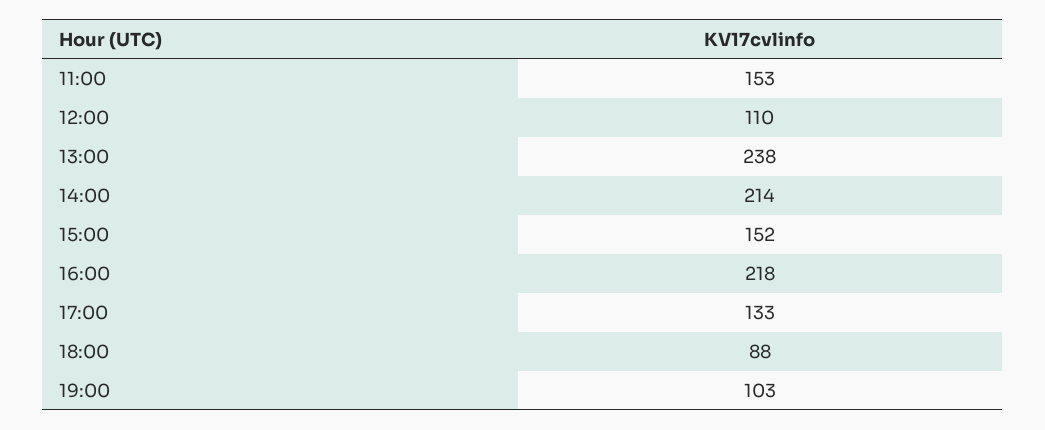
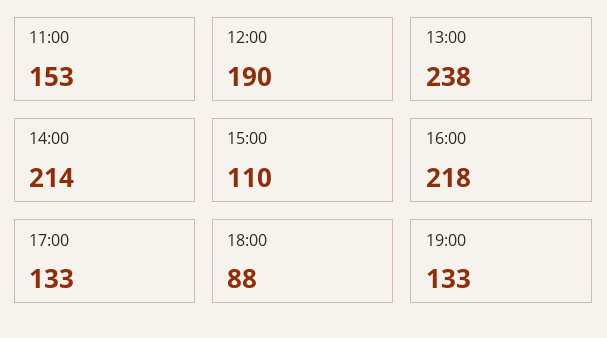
  {
    "11:00": 153,
-   "12:00": 110,
+   "12:00": 190,
    "13:00": 238,
    "14:00": 214,
-   "15:00": 152,
+   "15:00": 110,
    "16:00": 218,
    "17:00": 133,
    "18:00": 88,
-   "19:00": 103
+   "19:00": 133
  }

